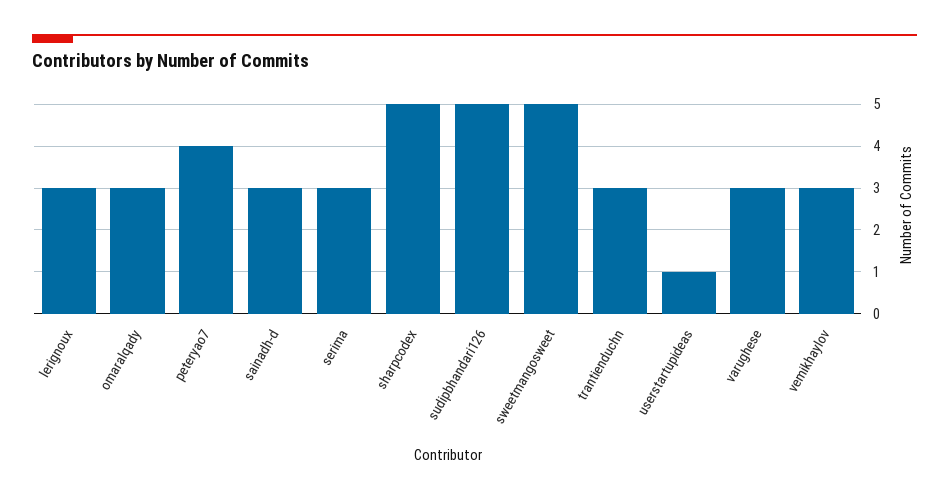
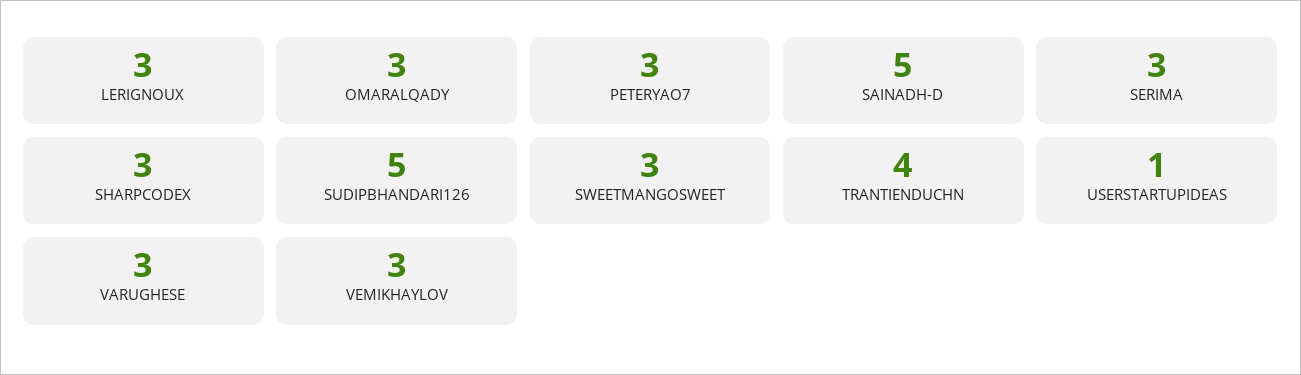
  {
    "lerignoux": 3,
    "omaralqady": 3,
-   "peteryao7": 4,
+   "peteryao7": 3,
-   "sainadh-d": 3,
+   "sainadh-d": 5,
    "serima": 3,
-   "sharpcodex": 5,
+   "sharpcodex": 3,
    "sudipbhandari126": 5,
-   "sweetmangosweet": 5,
+   "sweetmangosweet": 3,
-   "trantienduchn": 3,
+   "trantienduchn": 4,
    "userstartupideas": 1,
    "varughese": 3,
    "vemikhaylov": 3
  }

